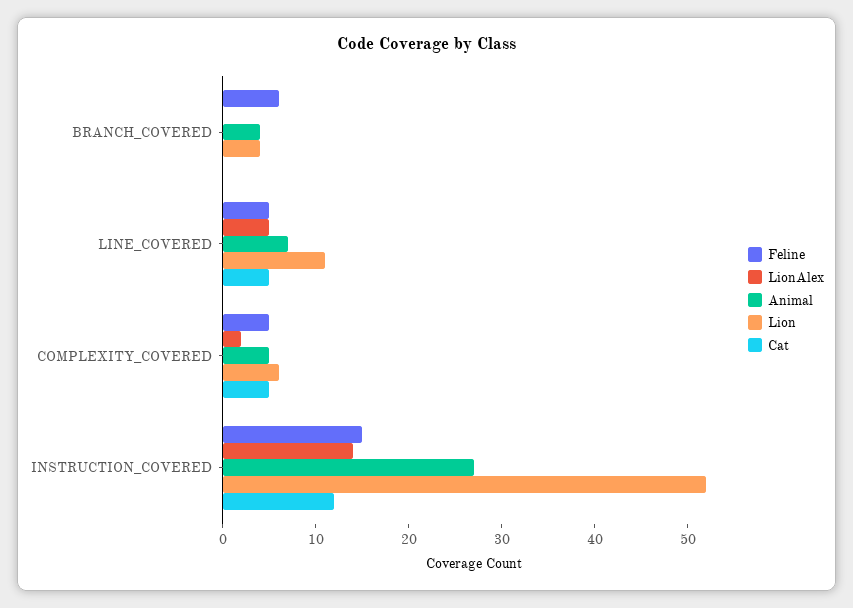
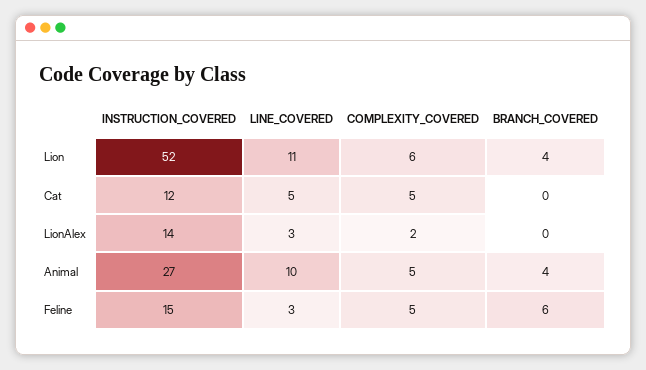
  {
    "Feline": {
      "BRANCH_COVERED": 6,
-     "LINE_COVERED": 5,
+     "LINE_COVERED": 3,
      "COMPLEXITY_COVERED": 5,
      "INSTRUCTION_COVERED": 15
    },
    "LionAlex": {
      "BRANCH_COVERED": 0,
-     "LINE_COVERED": 5,
+     "LINE_COVERED": 3,
      "COMPLEXITY_COVERED": 2,
      "INSTRUCTION_COVERED": 14
    },
    "Animal": {
      "BRANCH_COVERED": 4,
-     "LINE_COVERED": 7,
+     "LINE_COVERED": 10,
      "COMPLEXITY_COVERED": 5,
      "INSTRUCTION_COVERED": 27
    },
    "Lion": {
      "BRANCH_COVERED": 4,
      "LINE_COVERED": 11,
      "COMPLEXITY_COVERED": 6,
      "INSTRUCTION_COVERED": 52
    },
    "Cat": {
      "BRANCH_COVERED": 0,
      "LINE_COVERED": 5,
      "COMPLEXITY_COVERED": 5,
      "INSTRUCTION_COVERED": 12
    }
  }

